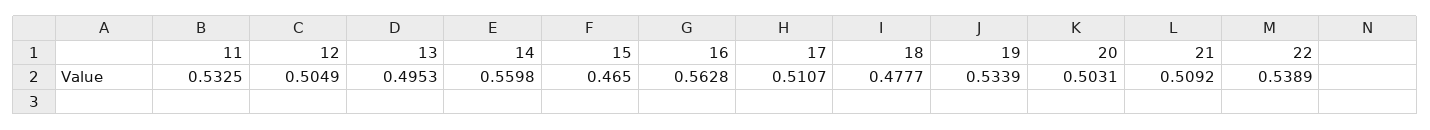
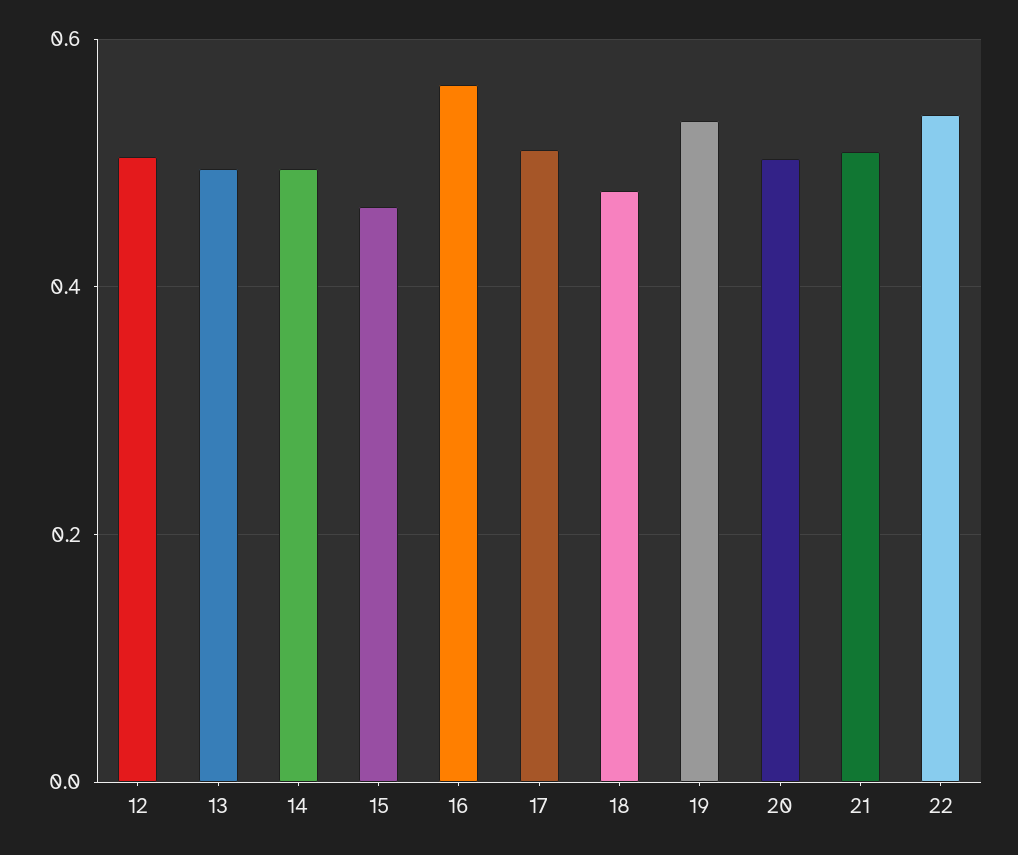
  {
-   "11": 0.5325,
    "12": 0.5049,
    "13": 0.4953,
-   "14": 0.5598,
+   "14": 0.5,
    "15": 0.465,
    "16": 0.5628,
    "17": 0.5107,
    "18": 0.4777,
    "19": 0.5339,
    "20": 0.5031,
    "21": 0.5092,
    "22": 0.5389
  }

